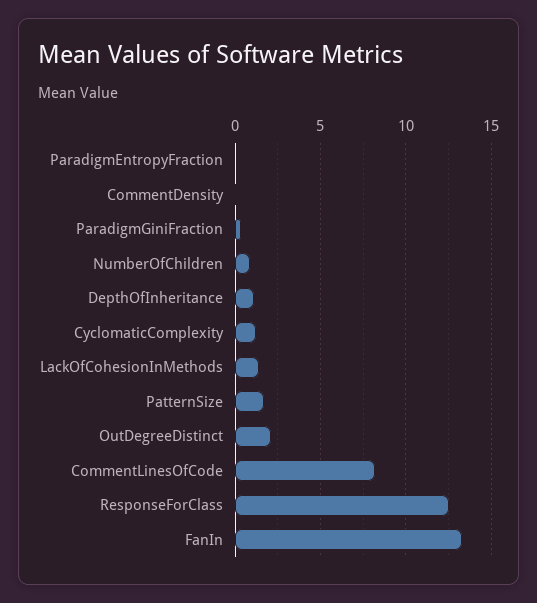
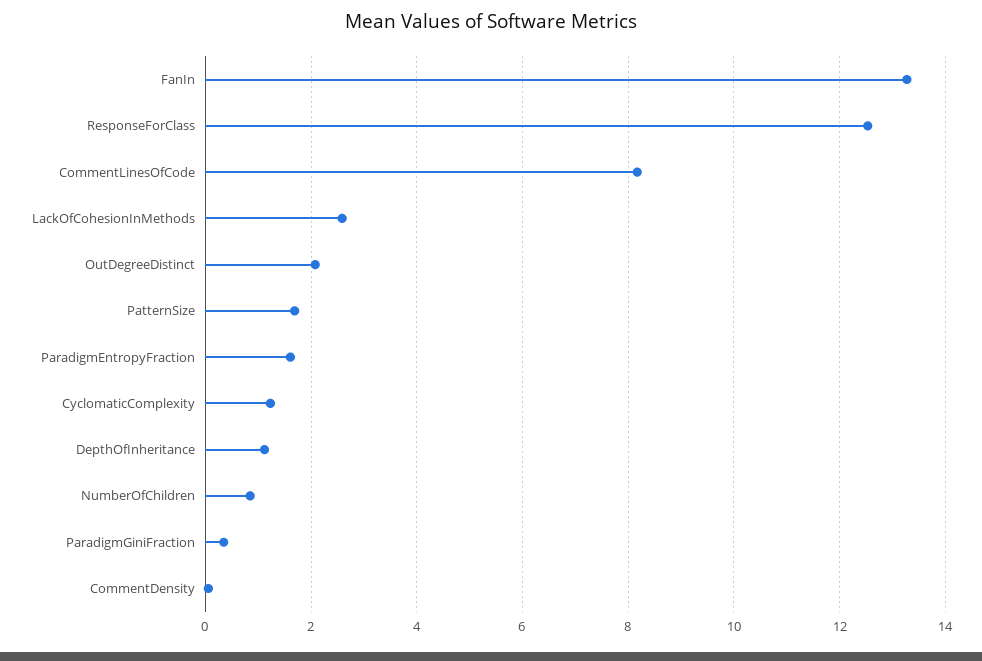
  {
-   "ParadigmEntropyFraction": 0,
+   "ParadigmEntropyFraction": 1.6,
    "CommentDensity": 0,
    "ParadigmGiniFraction": 0.4,
    "NumberOfChildren": 0.8,
    "DepthOfInheritance": 1.2,
    "CyclomaticComplexity": 1.2,
-   "LackOfCohesionInMethods": 1.5,
+   "LackOfCohesionInMethods": 2.6,
    "PatternSize": 1.6,
    "OutDegreeDistinct": 2,
    "CommentLinesOfCode": 8.2,
    "ResponseForClass": 12.6,
    "FanIn": 13.2
  }

